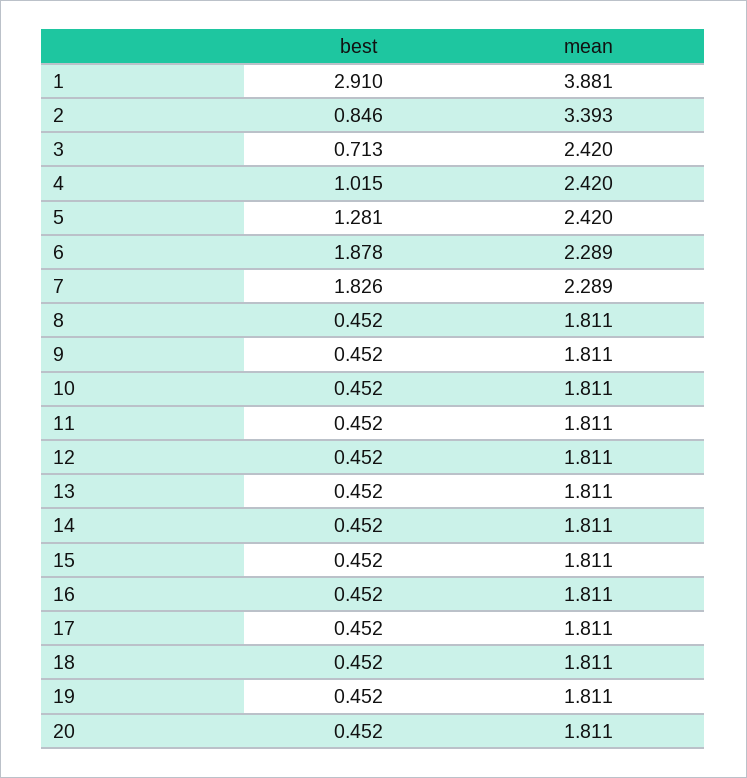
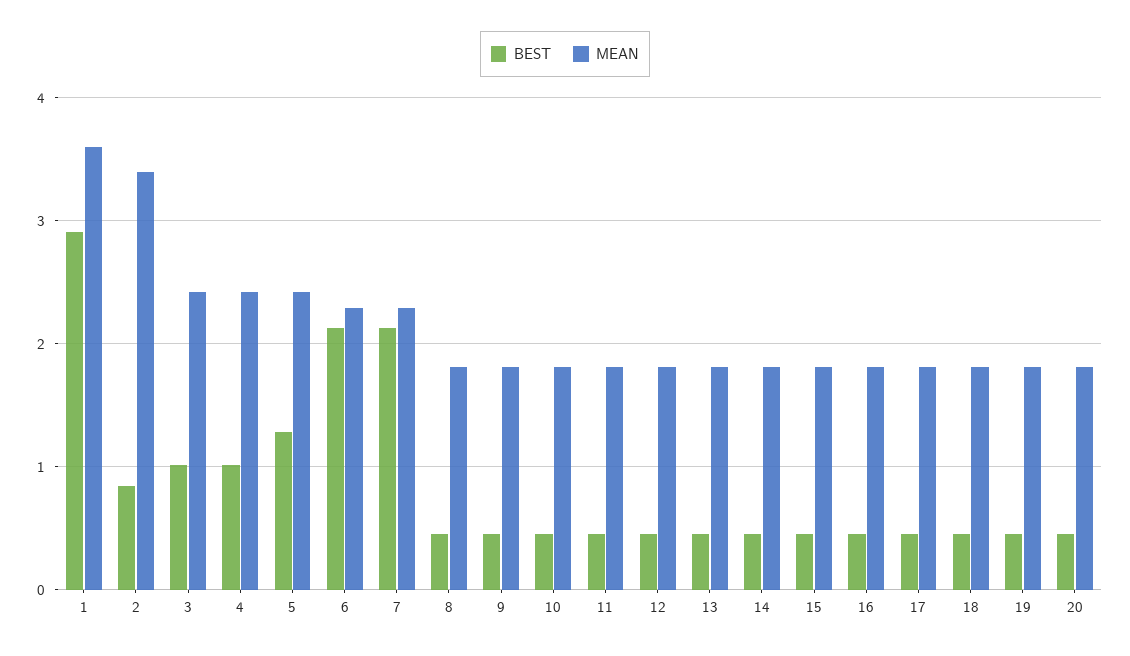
  {
    "best": {
      "1": 2.91,
      "2": 0.846,
-     "3": 0.713,
+     "3": 1,
      "4": 1.015,
      "5": 1.281,
-     "6": 1.878,
+     "6": 2.1,
-     "7": 1.826,
+     "7": 2.1,
      "8": 0.452,
      "9": 0.452,
      "10": 0.452,
      "11": 0.452,
      "12": 0.452,
      "13": 0.452,
      "14": 0.452,
      "15": 0.452,
      "16": 0.452,
      "17": 0.452,
      "18": 0.452,
      "19": 0.452,
      "20": 0.452
    },
    "mean": {
-     "1": 3.881,
+     "1": 3.6,
      "2": 3.393,
      "3": 2.42,
      "4": 2.42,
      "5": 2.42,
      "6": 2.289,
      "7": 2.289,
      "8": 1.811,
      "9": 1.811,
      "10": 1.811,
      "11": 1.811,
      "12": 1.811,
      "13": 1.811,
      "14": 1.811,
      "15": 1.811,
      "16": 1.811,
      "17": 1.811,
      "18": 1.811,
      "19": 1.811,
      "20": 1.811
    }
  }

